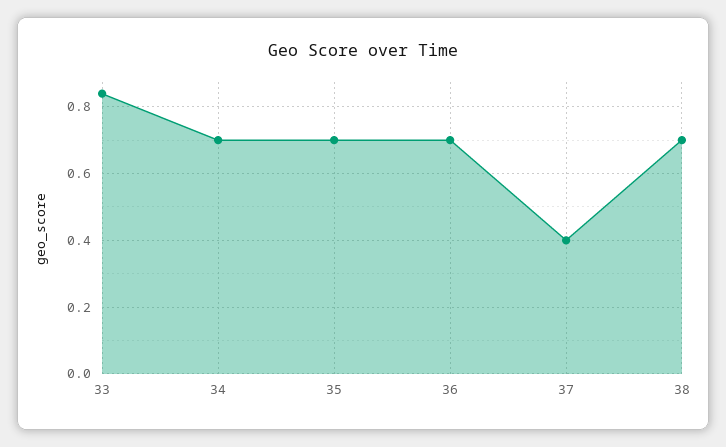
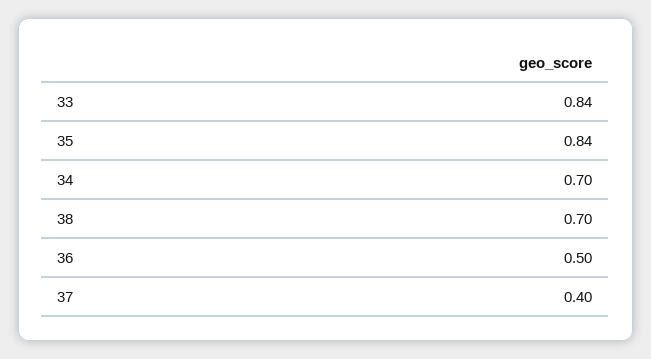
  {
    "33": 0.84,
    "34": 0.7,
-   "35": 0.7,
+   "35": 0.84,
-   "36": 0.7,
+   "36": 0.5,
    "37": 0.4,
    "38": 0.7
  }

